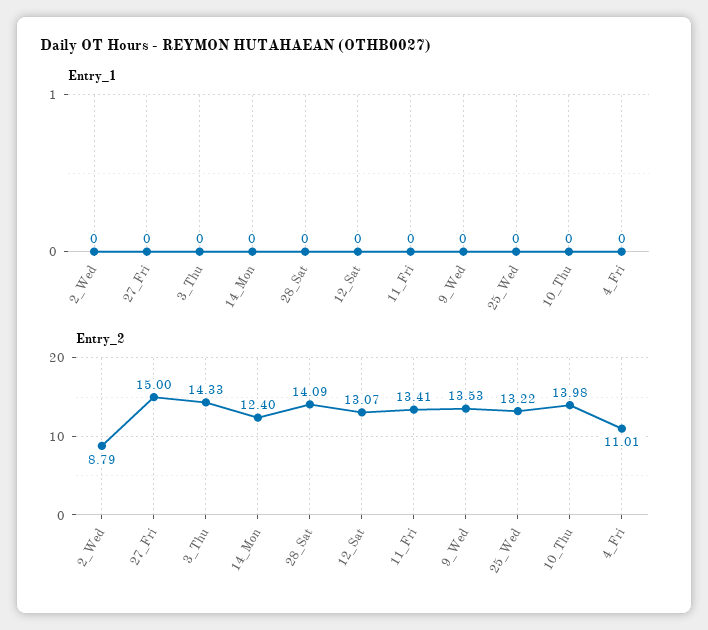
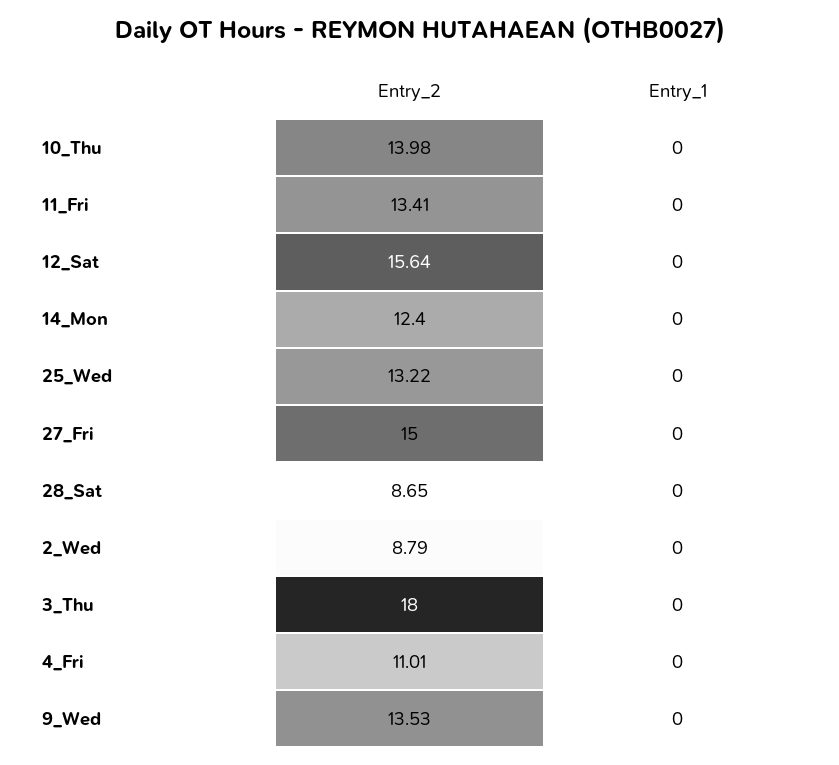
  {
    "Entry_1": {
      "2_Wed": 0,
      "27_Fri": 0,
      "3_Thu": 0,
      "14_Mon": 0,
      "28_Sat": 0,
      "12_Sat": 0,
      "11_Fri": 0,
      "9_Wed": 0,
      "25_Wed": 0,
      "10_Thu": 0,
      "4_Fri": 0
    },
    "Entry_2": {
      "2_Wed": 8.79,
      "27_Fri": 15,
-     "3_Thu": 14.33,
+     "3_Thu": 18,
      "14_Mon": 12.4,
-     "28_Sat": 14.09,
+     "28_Sat": 8.65,
-     "12_Sat": 13.07,
+     "12_Sat": 15.64,
      "11_Fri": 13.41,
      "9_Wed": 13.53,
      "25_Wed": 13.22,
      "10_Thu": 13.98,
      "4_Fri": 11.01
    }
  }

